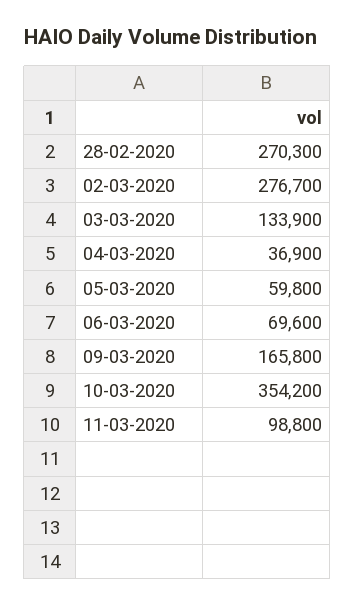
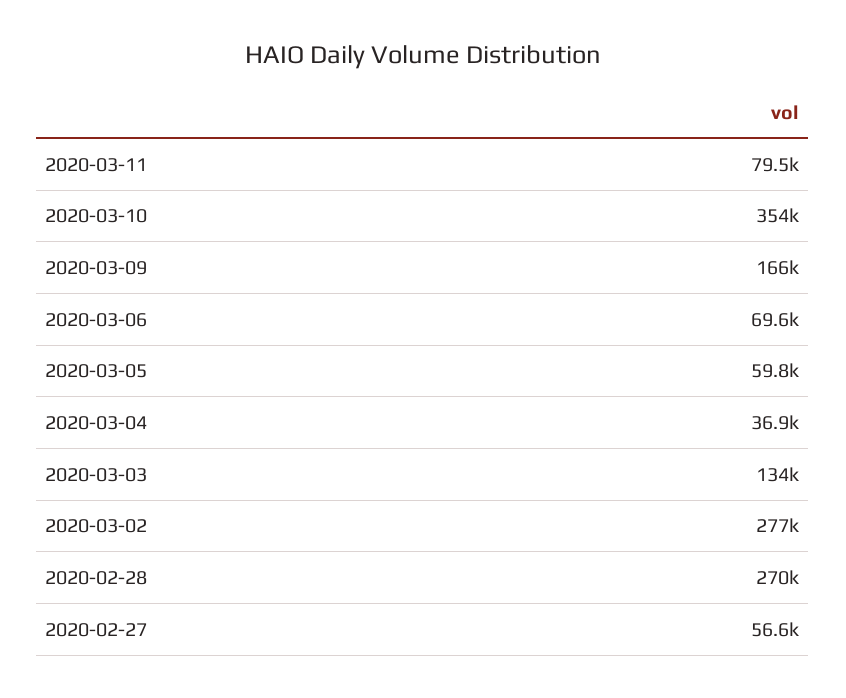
  {
    "28-02-2020": 270300,
    "02-03-2020": 276700,
    "03-03-2020": 133900,
    "04-03-2020": 36900,
    "05-03-2020": 59800,
    "06-03-2020": 69600,
    "09-03-2020": 165800,
    "10-03-2020": 354200,
-   "11-03-2020": 98800
+   "11-03-2020": 79500,
+   "2020-02-27": 56600
  }

